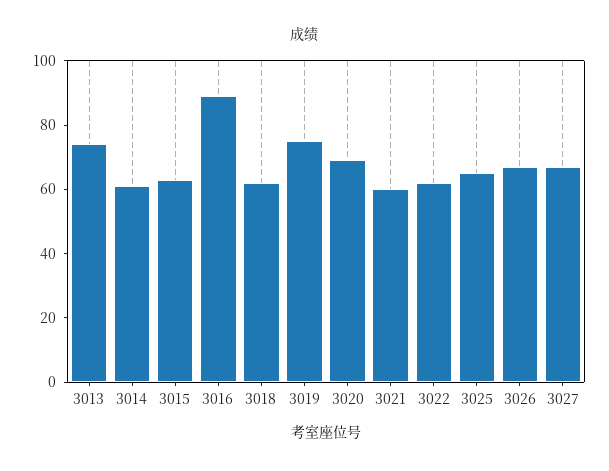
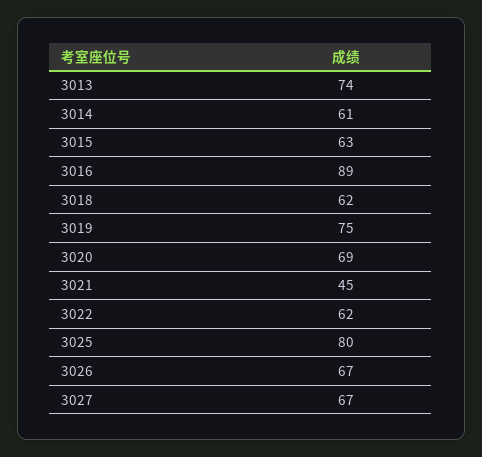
  {
    "3013": 74,
    "3014": 61,
    "3015": 63,
    "3016": 89,
    "3018": 62,
    "3019": 75,
    "3020": 69,
-   "3021": 60,
+   "3021": 45,
    "3022": 62,
-   "3025": 65,
+   "3025": 80,
    "3026": 67,
    "3027": 67
  }

